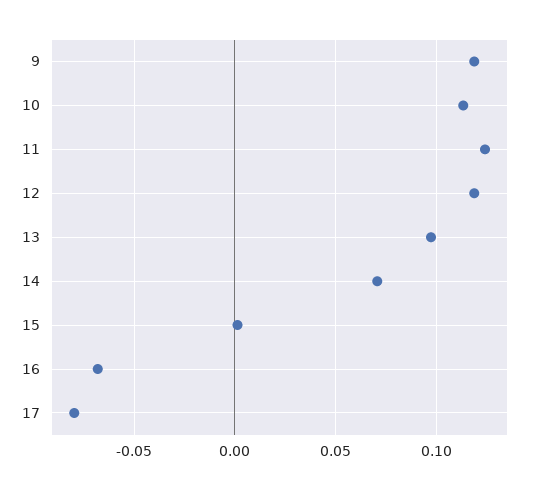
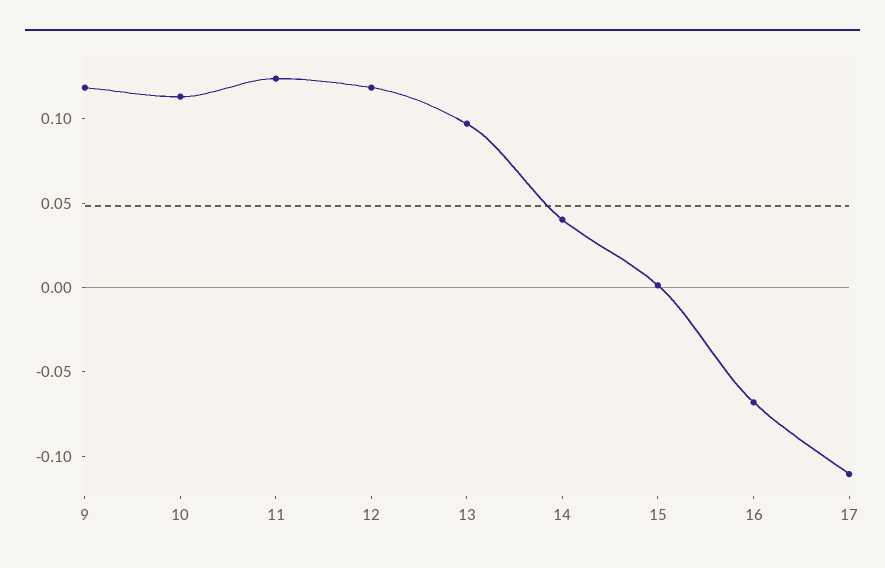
  {
    "9": 0.12,
    "10": 0.115,
    "11": 0.125,
    "12": 0.12,
    "13": 0.095,
-   "14": 0.07,
+   "14": 0.04,
    "15": 0,
    "16": -0.07,
-   "17": -0.08
+   "17": -0.11
  }

